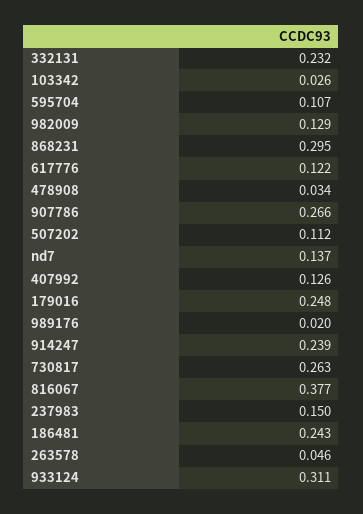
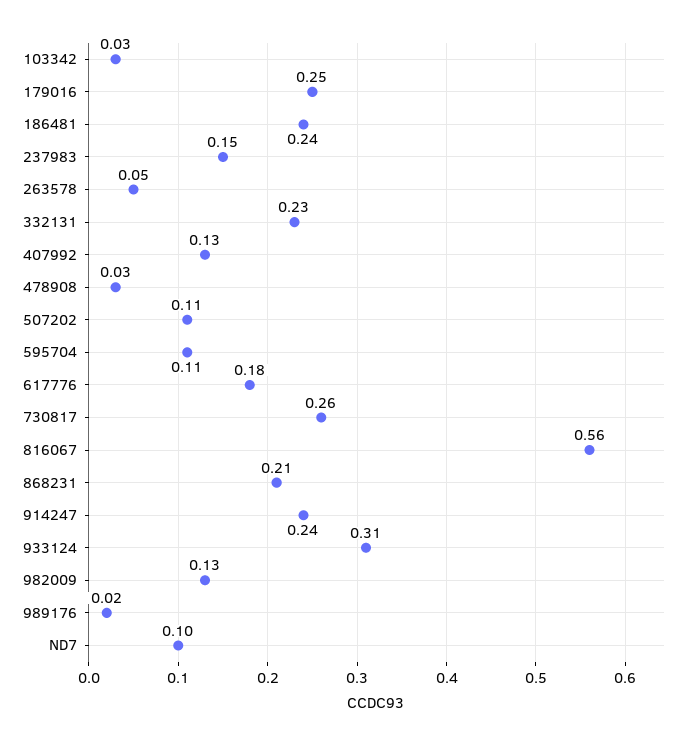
  {
    "332131": 0.232,
    "103342": 0.026,
    "595704": 0.107,
    "982009": 0.129,
-   "868231": 0.295,
+   "868231": 0.21,
-   "617776": 0.122,
+   "617776": 0.18,
    "478908": 0.034,
-   "907786": 0.266,
    "507202": 0.112,
-   "nd7": 0.137,
+   "nd7": 0.1,
    "407992": 0.126,
    "179016": 0.248,
    "989176": 0.02,
    "914247": 0.239,
    "730817": 0.263,
-   "816067": 0.377,
+   "816067": 0.56,
    "237983": 0.15,
    "186481": 0.243,
    "263578": 0.046,
    "933124": 0.311
  }

